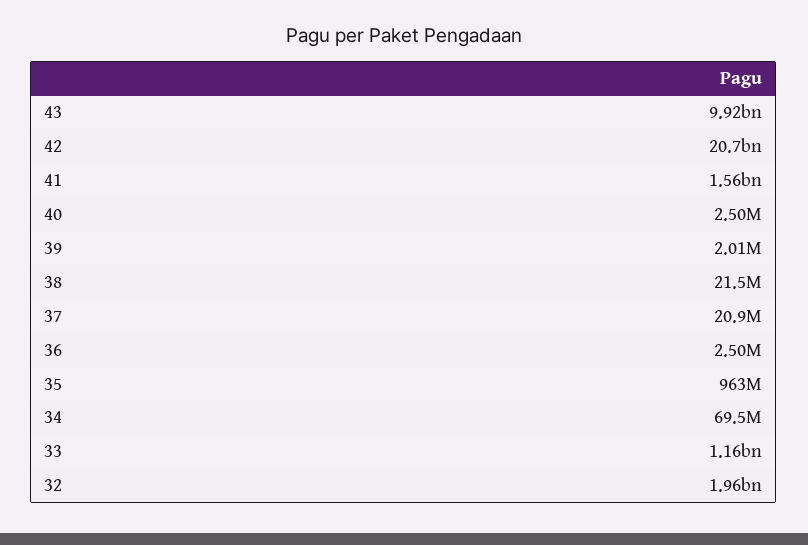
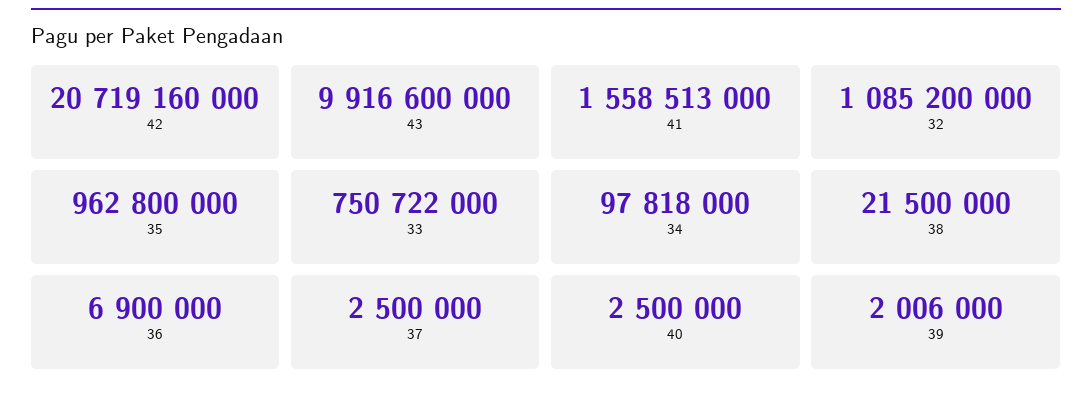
  {
    "43": 9916600000,
    "42": 20719160000,
    "41": 1558513000,
    "40": 2500000,
    "39": 2006000,
    "38": 21500000,
-   "37": 20900000,
+   "37": 2500000,
-   "36": 2500000,
+   "36": 6900000,
    "35": 962800000,
-   "34": 69500000,
+   "34": 97818000,
-   "33": 1160000000,
+   "33": 750722000,
-   "32": 1960000000
+   "32": 1085200000
  }

